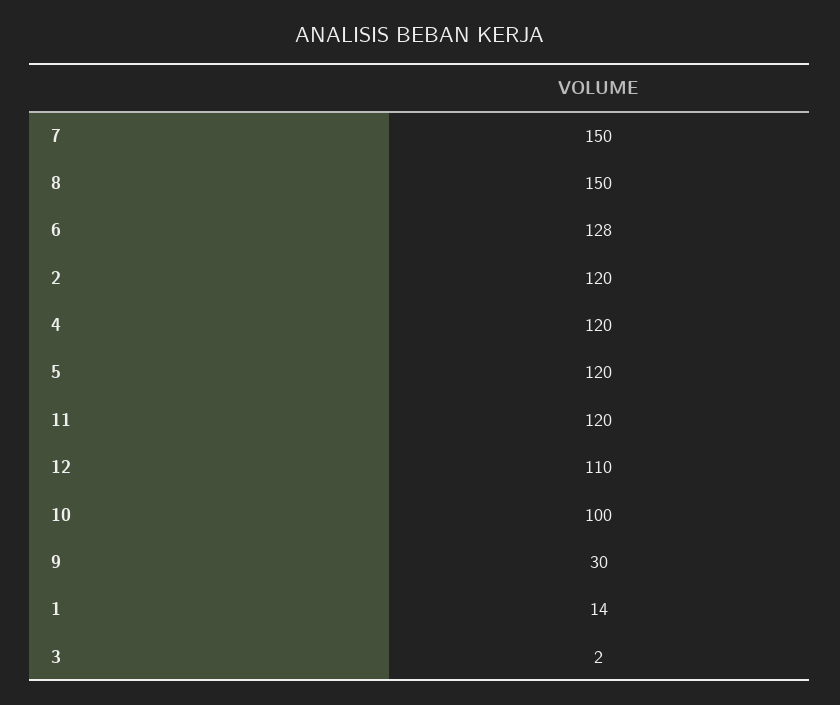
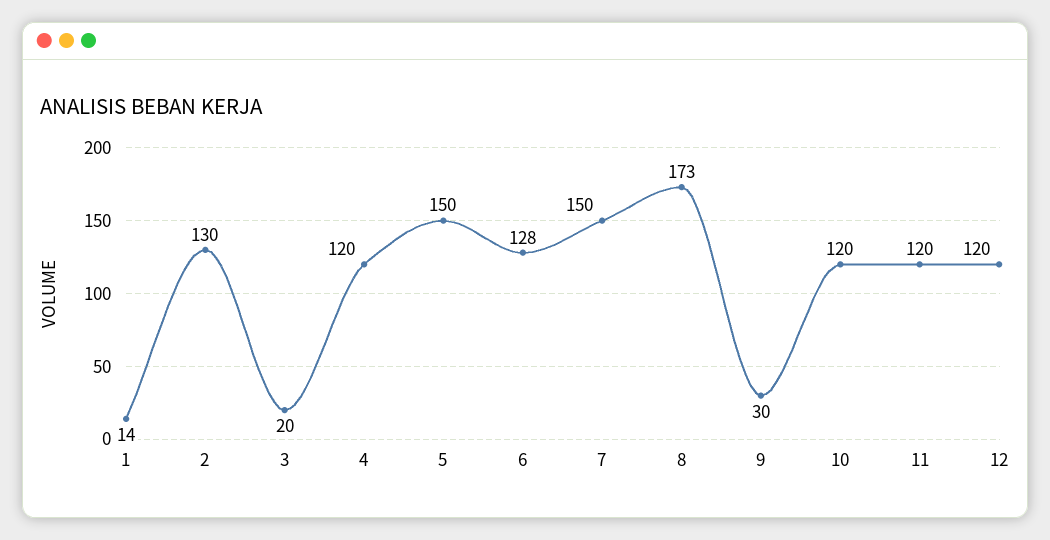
  {
    "7": 150,
-   "8": 150,
+   "8": 173,
    "6": 128,
-   "2": 120,
+   "2": 130,
    "4": 120,
-   "5": 120,
+   "5": 150,
    "11": 120,
-   "12": 110,
+   "12": 120,
-   "10": 100,
+   "10": 120,
    "9": 30,
    "1": 14,
-   "3": 2
+   "3": 20
  }

